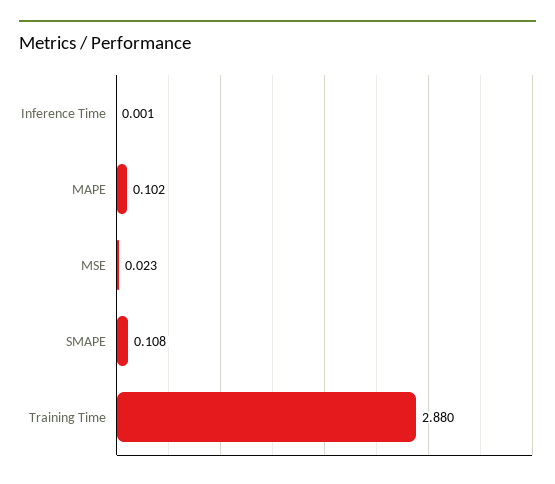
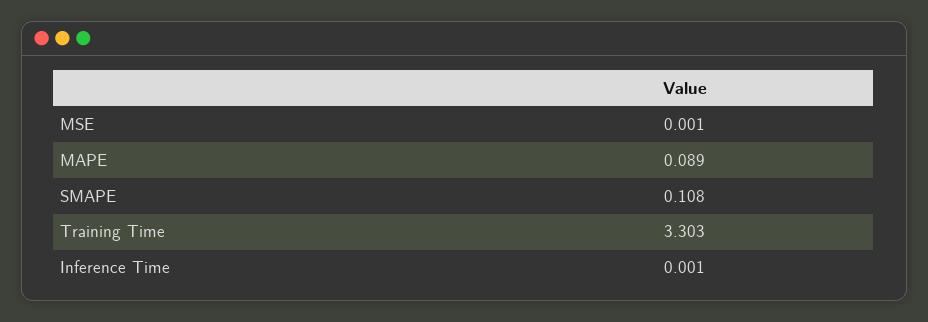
  {
    "Inference Time": 0.001,
-   "MAPE": 0.102,
+   "MAPE": 0.089,
-   "MSE": 0.023,
+   "MSE": 0.001,
    "SMAPE": 0.108,
-   "Training Time": 2.88
+   "Training Time": 3.303
  }

